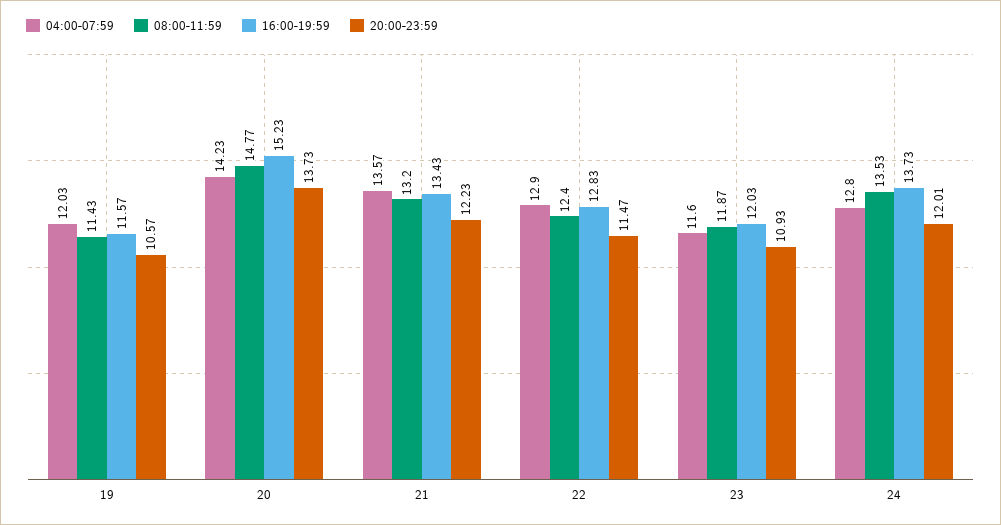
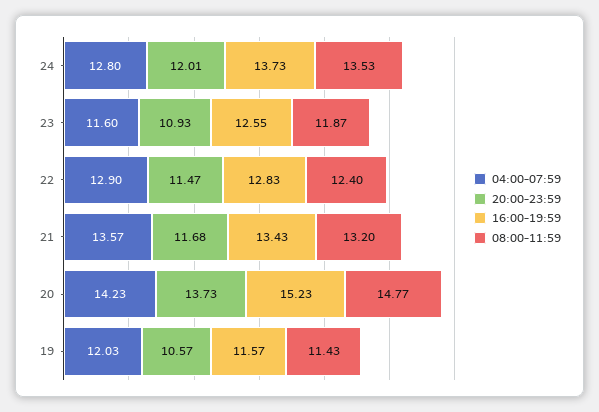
  {
    "04:00-07:59": {
      "19": 12.03,
      "20": 14.23,
      "21": 13.57,
      "22": 12.9,
      "23": 11.6,
      "24": 12.8
    },
    "08:00-11:59": {
      "19": 11.43,
      "20": 14.77,
      "21": 13.2,
      "22": 12.4,
      "23": 11.87,
      "24": 13.53
    },
    "16:00-19:59": {
      "19": 11.57,
      "20": 15.23,
      "21": 13.43,
      "22": 12.83,
-     "23": 12.03,
+     "23": 12.55,
      "24": 13.73
    },
    "20:00-23:59": {
      "19": 10.57,
      "20": 13.73,
-     "21": 12.23,
+     "21": 11.68,
      "22": 11.47,
      "23": 10.93,
      "24": 12.01
    }
  }

